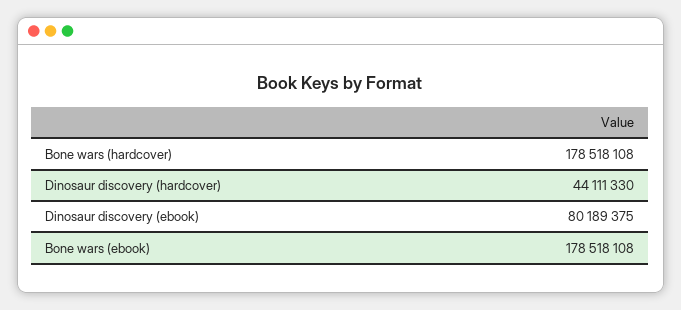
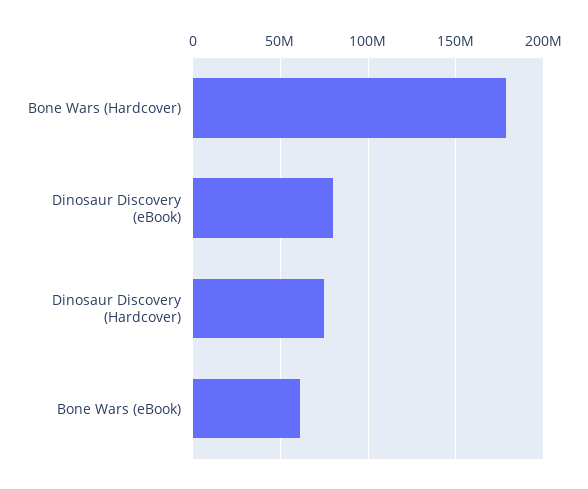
  {
    "Bone wars (hardcover)": 178518108,
-   "Dinosaur discovery (hardcover)": 44111330,
+   "Dinosaur discovery (hardcover)": 75000000,
    "Dinosaur discovery (ebook)": 80189375,
-   "Bone wars (ebook)": 178518108
+   "Bone wars (ebook)": 60000000
  }

